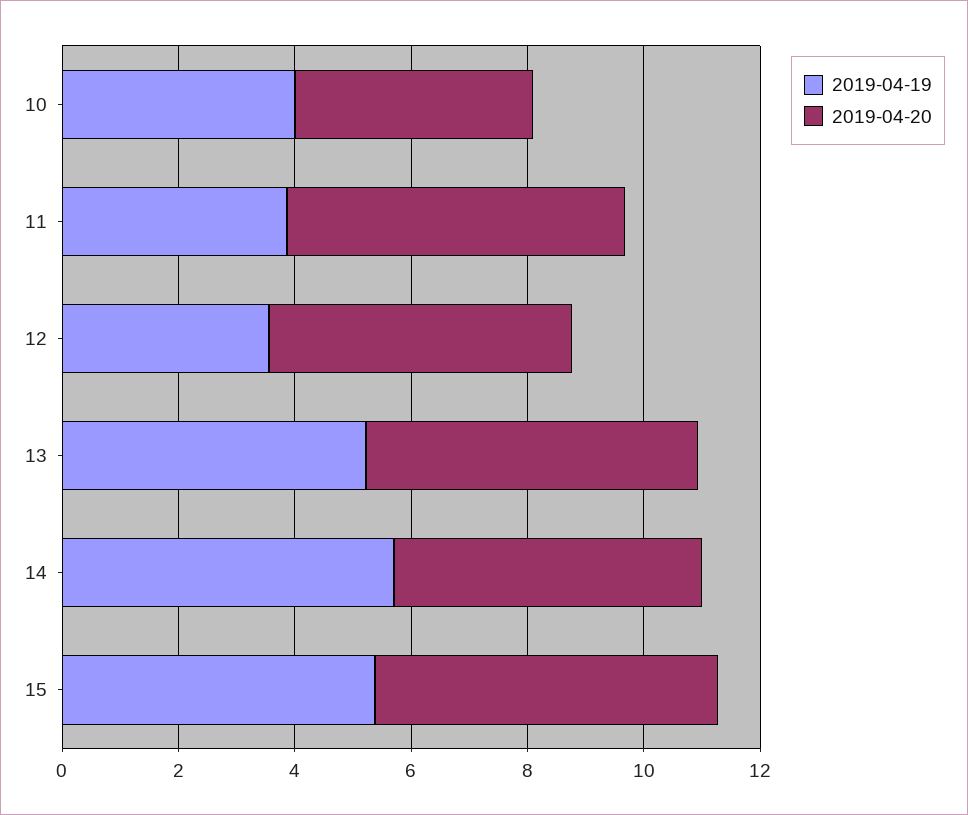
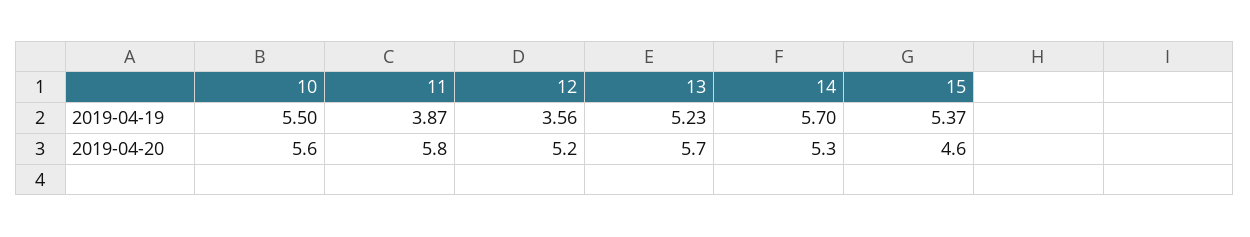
  {
    "2019-04-19": {
-     "10": 4,
+     "10": 5.5,
      "11": 3.87,
      "12": 3.56,
      "13": 5.23,
      "14": 5.7,
      "15": 5.37
    },
    "2019-04-20": {
-     "10": 4,
+     "10": 5.6,
      "11": 5.8,
      "12": 5.2,
      "13": 5.7,
      "14": 5.3,
-     "15": 6
+     "15": 4.6
    }
  }

